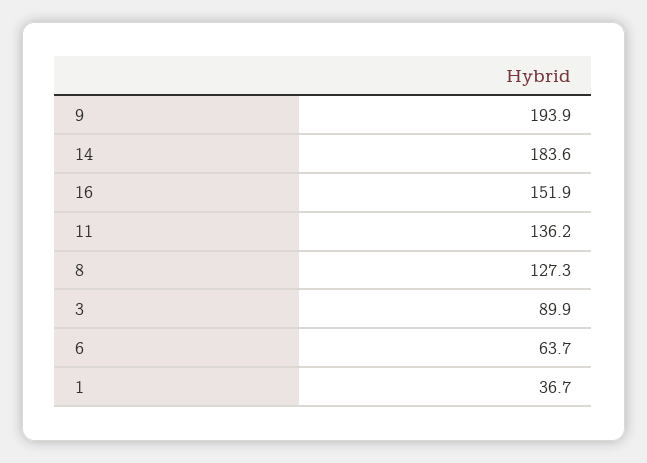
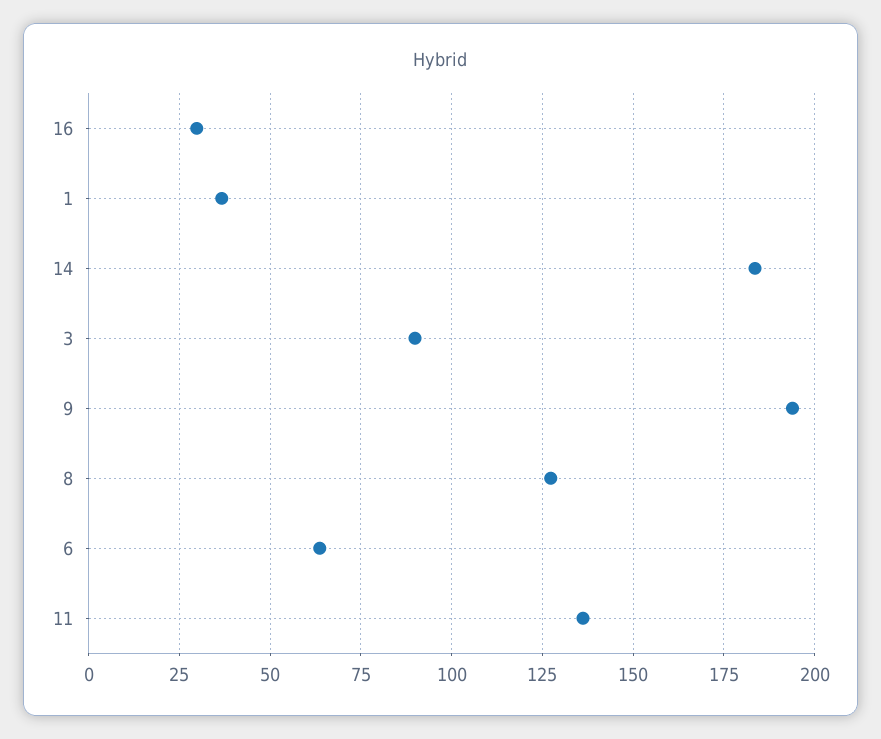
  {
    "9": 193.9,
    "14": 183.6,
-   "16": 151.9,
+   "16": 30,
    "11": 136.2,
    "8": 127.3,
    "3": 89.9,
    "6": 63.7,
    "1": 36.7
  }

